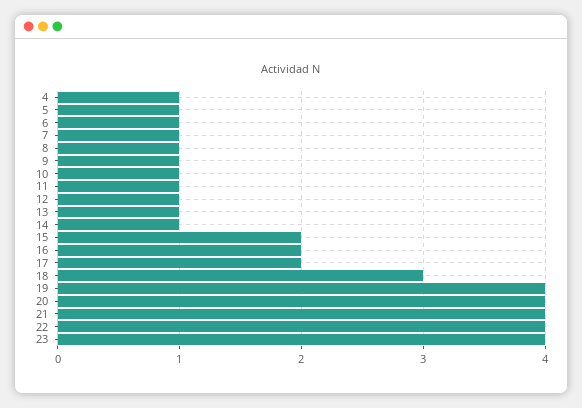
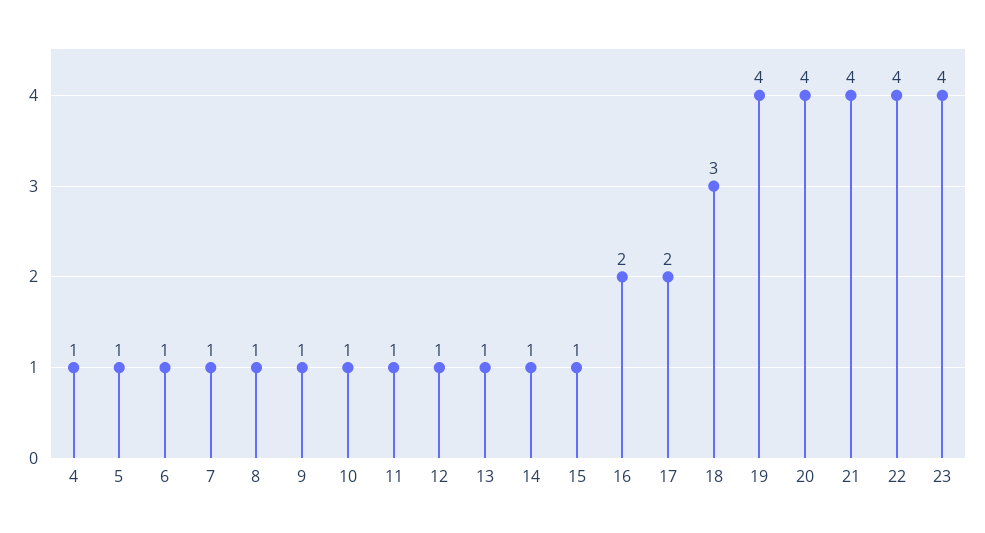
  {
    "4": 1,
    "5": 1,
    "6": 1,
    "7": 1,
    "8": 1,
    "9": 1,
    "10": 1,
    "11": 1,
    "12": 1,
    "13": 1,
    "14": 1,
-   "15": 2,
+   "15": 1,
    "16": 2,
    "17": 2,
    "18": 3,
    "19": 4,
    "20": 4,
    "21": 4,
    "22": 4,
    "23": 4
  }

